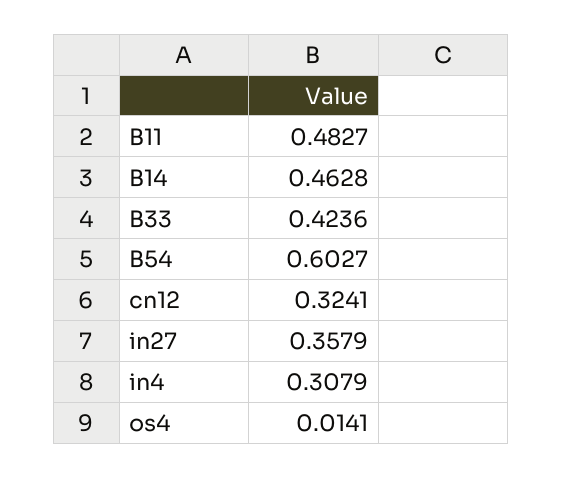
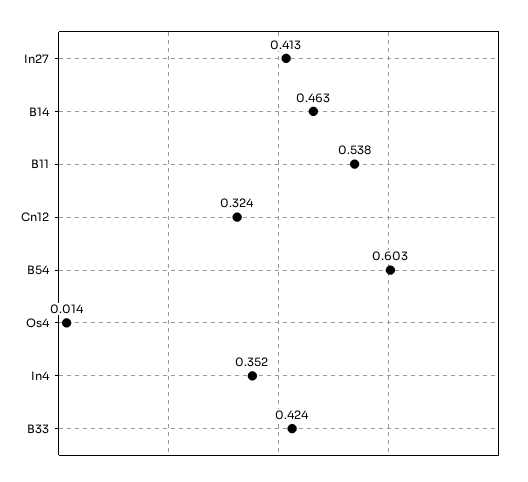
  {
-   "B11": 0.4827,
+   "B11": 0.538,
    "B14": 0.4628,
    "B33": 0.4236,
    "B54": 0.6027,
    "cn12": 0.3241,
-   "in27": 0.3579,
+   "in27": 0.413,
-   "in4": 0.3079,
+   "in4": 0.352,
    "os4": 0.0141
  }

